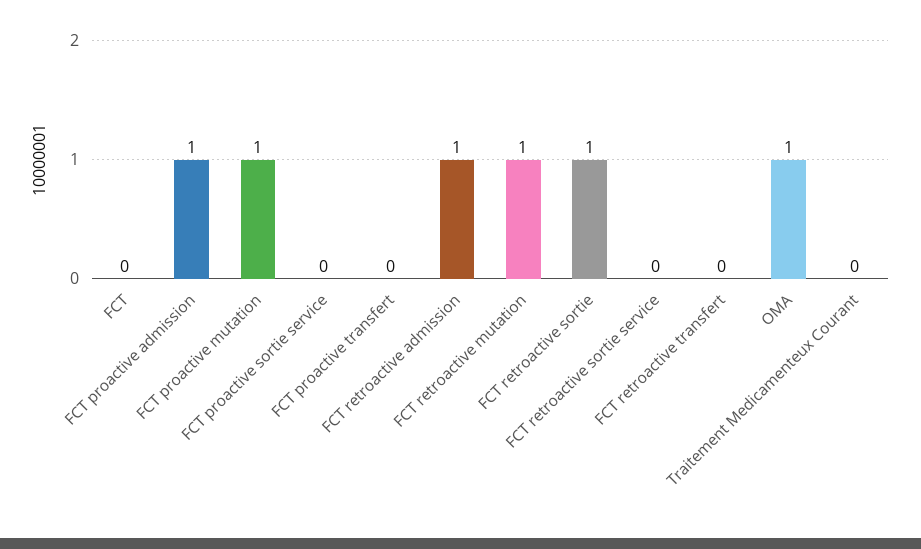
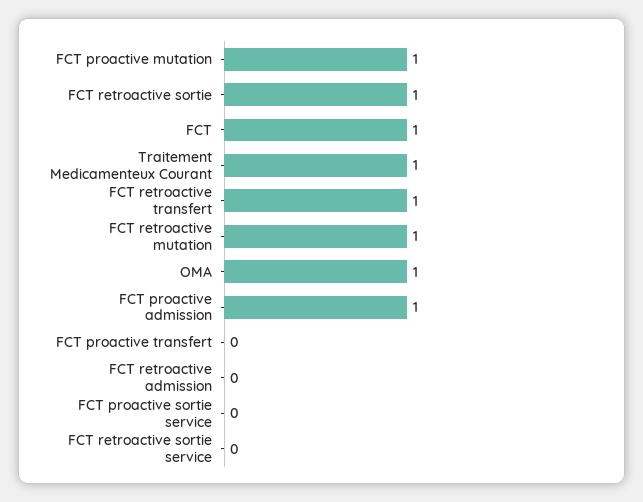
  {
-   "FCT": 0,
+   "FCT": 1,
    "FCT proactive admission": 1,
    "FCT proactive mutation": 1,
    "FCT proactive sortie service": 0,
    "FCT proactive transfert": 0,
-   "FCT retroactive admission": 1,
+   "FCT retroactive admission": 0,
    "FCT retroactive mutation": 1,
    "FCT retroactive sortie": 1,
    "FCT retroactive sortie service": 0,
-   "FCT retroactive transfert": 0,
+   "FCT retroactive transfert": 1,
    "OMA": 1,
-   "Traitement Medicamenteux Courant": 0
+   "Traitement Medicamenteux Courant": 1
  }

